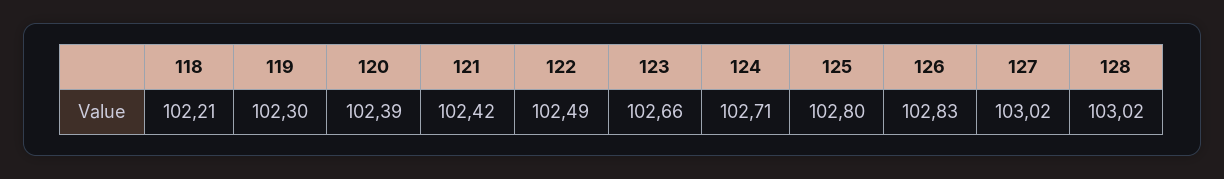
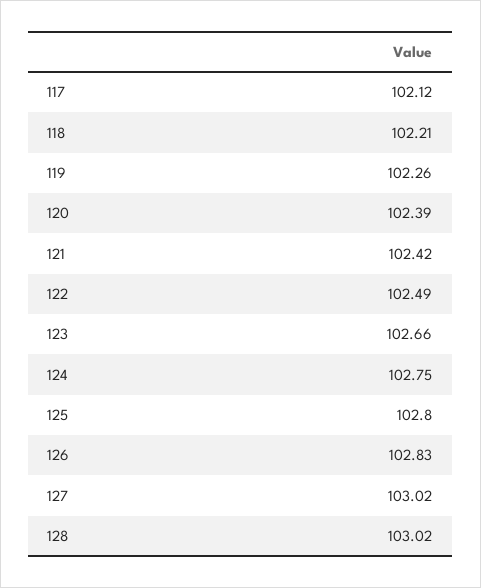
  {
    "118": 102.21,
-   "119": 102.3,
+   "119": 102.26,
    "120": 102.39,
    "121": 102.42,
    "122": 102.49,
    "123": 102.66,
-   "124": 102.71,
+   "124": 102.75,
    "125": 102.8,
    "126": 102.83,
    "127": 103.02,
-   "128": 103.02
+   "128": 103.02,
+   "117": 102.12
  }

